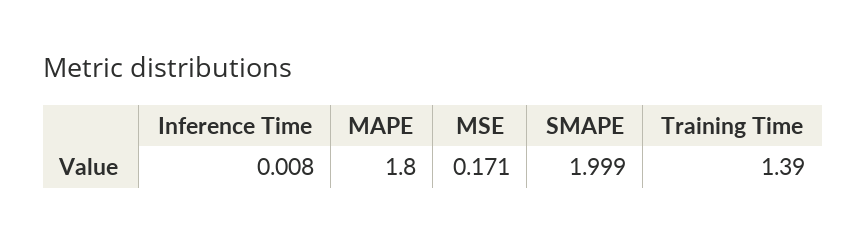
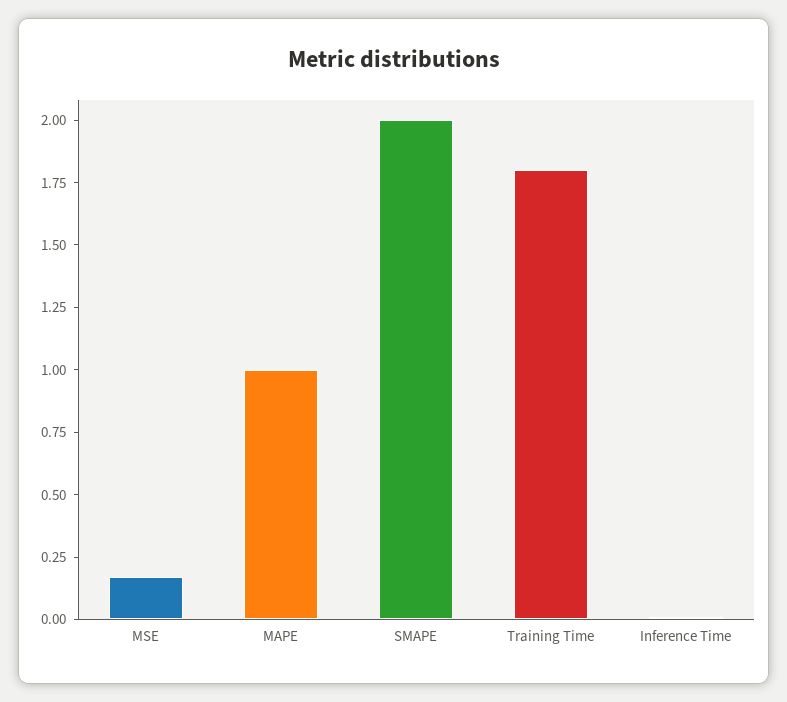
  {
    "Inference Time": 0.008,
-   "MAPE": 1.8,
+   "MAPE": 1,
    "MSE": 0.171,
    "SMAPE": 1.999,
-   "Training Time": 1.39
+   "Training Time": 1.8
  }

